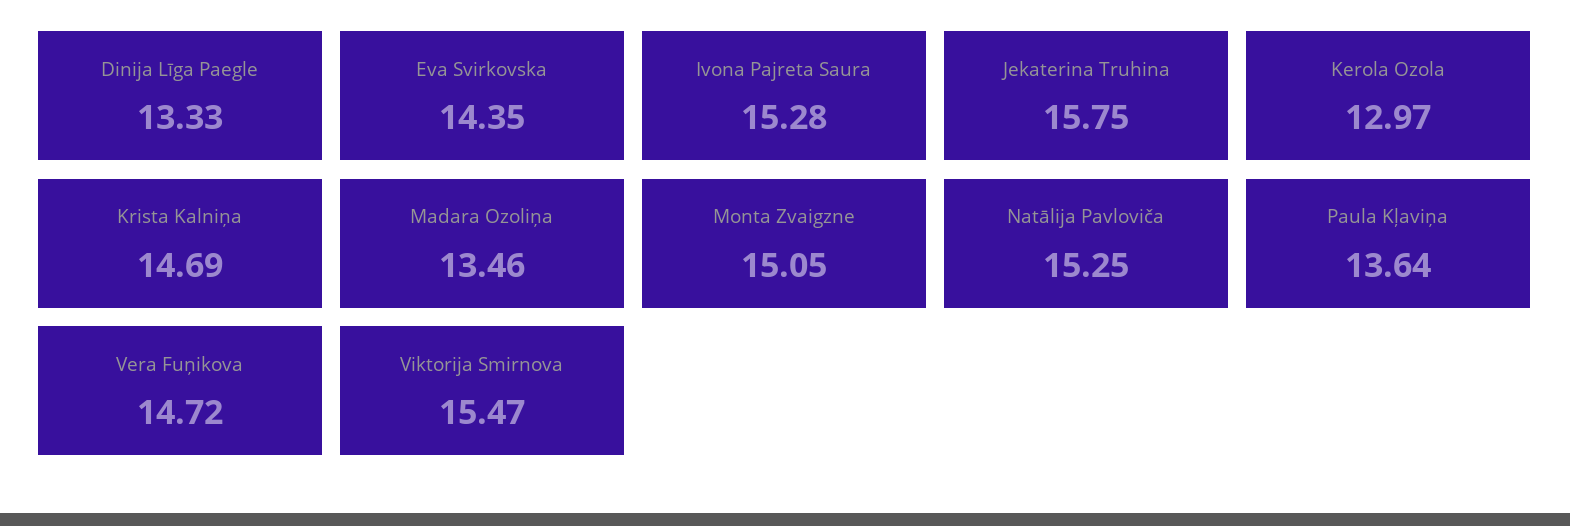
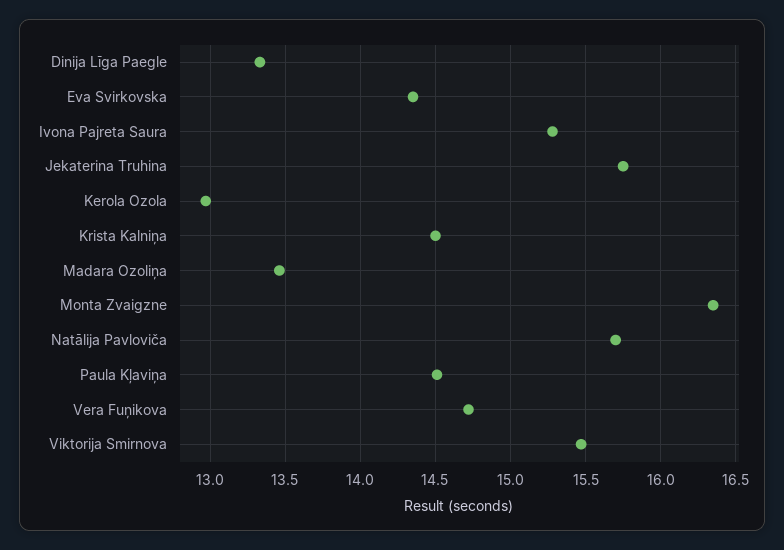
  {
    "Dinija Līga Paegle": 13.33,
    "Eva Svirkovska": 14.35,
    "Ivona Pajreta Saura": 15.28,
    "Jekaterina Truhina": 15.75,
    "Kerola Ozola": 12.97,
-   "Krista Kalniņa": 14.69,
+   "Krista Kalniņa": 14.5,
    "Madara Ozoliņa": 13.46,
-   "Monta Zvaigzne": 15.05,
+   "Monta Zvaigzne": 16.35,
-   "Natālija Pavloviča": 15.25,
+   "Natālija Pavloviča": 15.7,
-   "Paula Kļaviņa": 13.64,
+   "Paula Kļaviņa": 14.5,
    "Vera Fuņikova": 14.72,
    "Viktorija Smirnova": 15.47
  }

